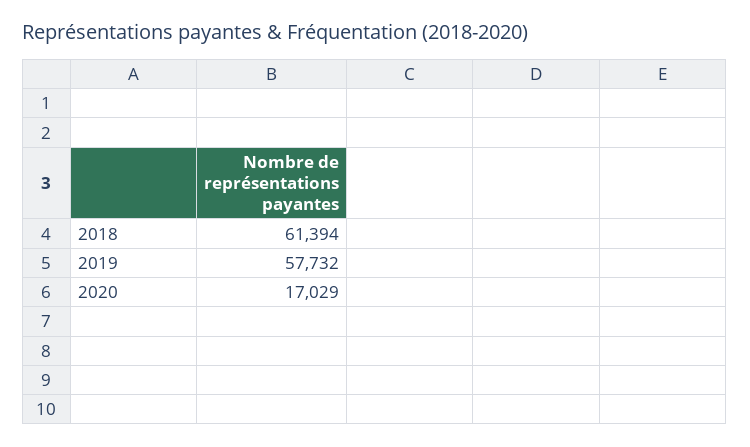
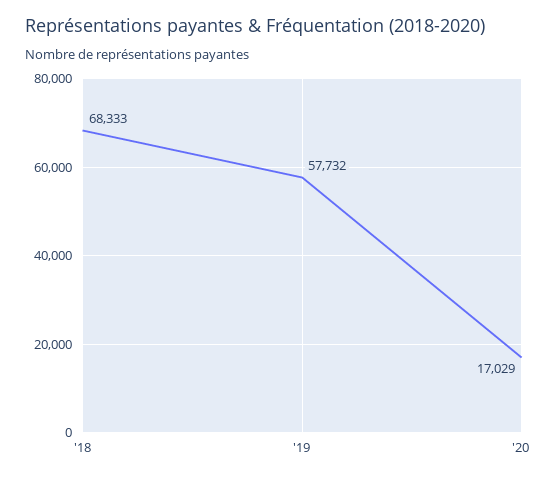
  {
-   "2018": 61394,
+   "2018": 68333,
    "2019": 57732,
    "2020": 17029
  }

